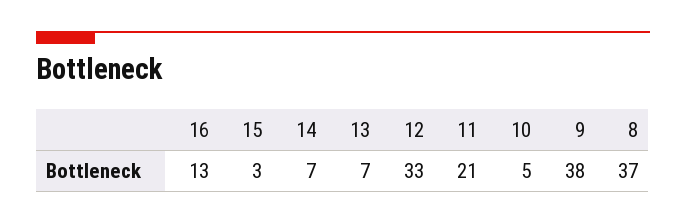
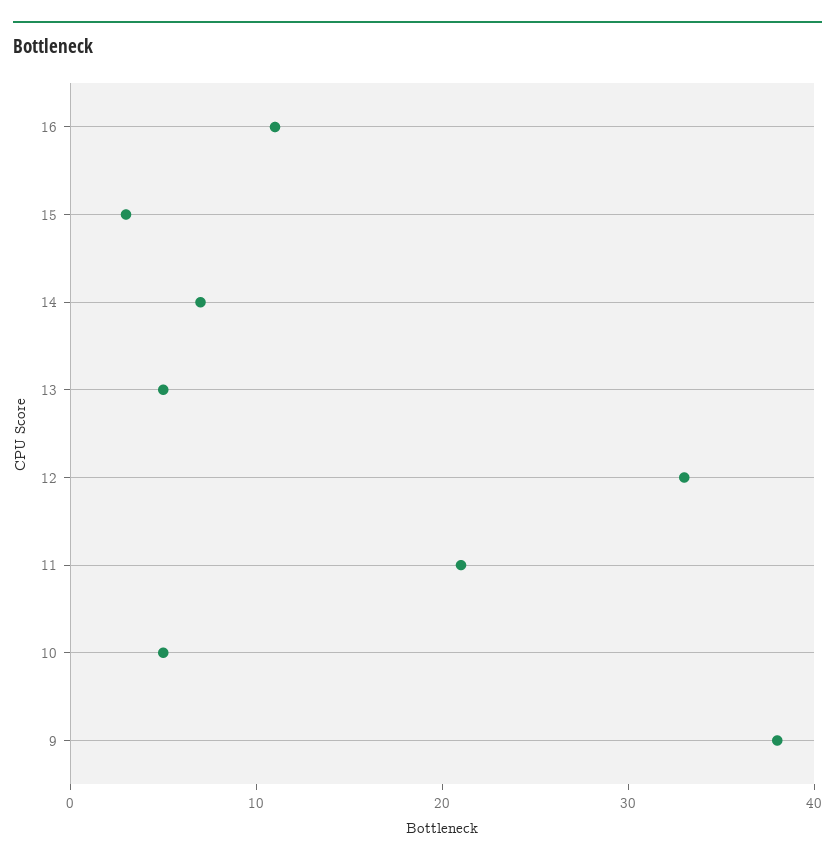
  {
-   "16": 13,
+   "16": 11,
    "15": 3,
    "14": 7,
-   "13": 7,
+   "13": 5,
    "12": 33,
    "11": 21,
    "10": 5,
-   "9": 38,
+   "9": 38
-   "8": 37
  }

